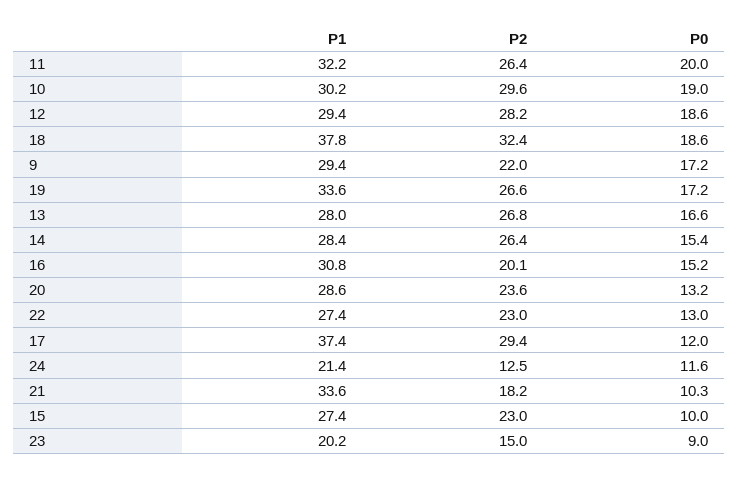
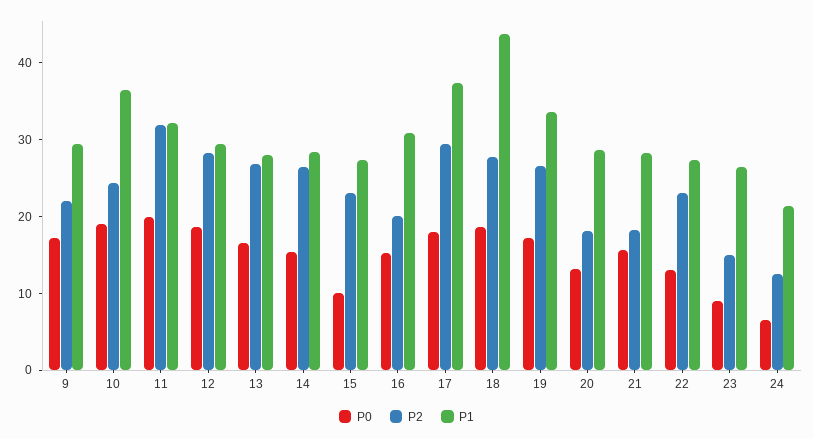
  {
    "P1": {
      "11": 32.2,
-     "10": 30.2,
+     "10": 36,
      "12": 29.4,
-     "18": 37.8,
+     "18": 44,
      "9": 29.4,
      "19": 33.6,
      "13": 28,
      "14": 28.4,
      "16": 30.8,
      "20": 28.6,
      "22": 27.4,
      "17": 37.4,
      "24": 21.4,
-     "21": 33.6,
+     "21": 28,
      "15": 27.4,
-     "23": 20.2
+     "23": 26
    },
    "P2": {
-     "11": 26.4,
+     "11": 32,
-     "10": 29.6,
+     "10": 24,
      "12": 28.2,
-     "18": 32.4,
+     "18": 28,
      "9": 22,
      "19": 26.6,
      "13": 26.8,
      "14": 26.4,
      "16": 20.1,
-     "20": 23.6,
+     "20": 18,
      "22": 23,
      "17": 29.4,
      "24": 12.5,
      "21": 18.2,
      "15": 23,
      "23": 15
    },
    "P0": {
      "11": 20,
      "10": 19,
      "12": 18.6,
      "18": 18.6,
      "9": 17.2,
      "19": 17.2,
      "13": 16.6,
      "14": 15.4,
      "16": 15.2,
      "20": 13.2,
      "22": 13,
-     "17": 12,
+     "17": 18,
-     "24": 11.6,
+     "24": 6,
-     "21": 10.3,
+     "21": 16,
      "15": 10,
      "23": 9
    }
  }

